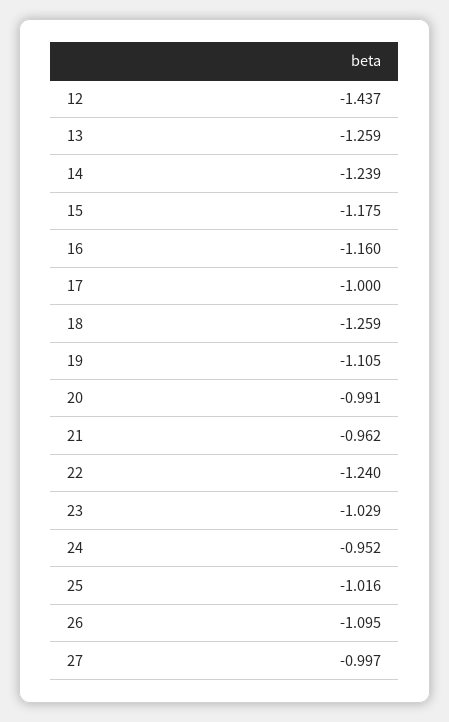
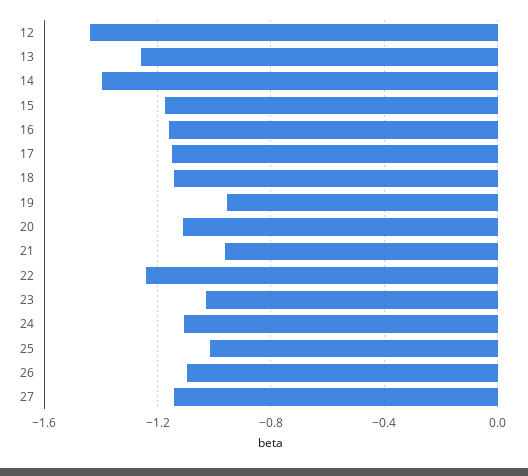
  {
    "12": -1.437,
    "13": -1.259,
-   "14": -1.239,
+   "14": -1.4,
    "15": -1.175,
    "16": -1.16,
-   "17": -1,
+   "17": -1.15,
-   "18": -1.259,
+   "18": -1.15,
-   "19": -1.105,
+   "19": -0.95,
-   "20": -0.991,
+   "20": -1.1,
    "21": -0.962,
    "22": -1.24,
    "23": -1.029,
-   "24": -0.952,
+   "24": -1.1,
    "25": -1.016,
    "26": -1.095,
-   "27": -0.997
+   "27": -1.15
  }

